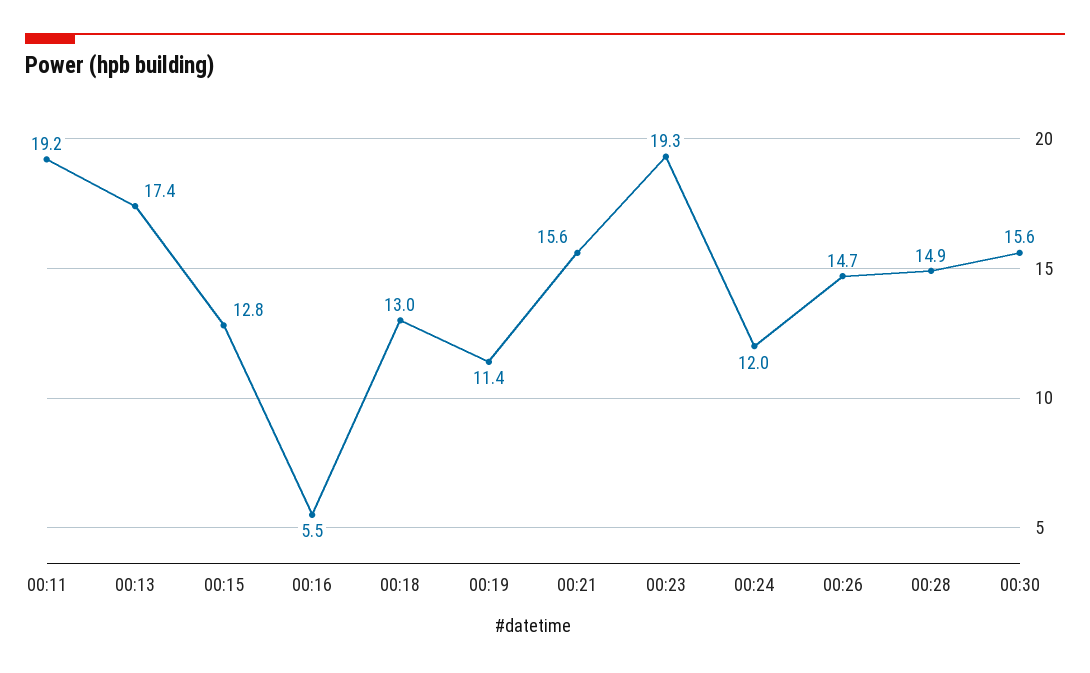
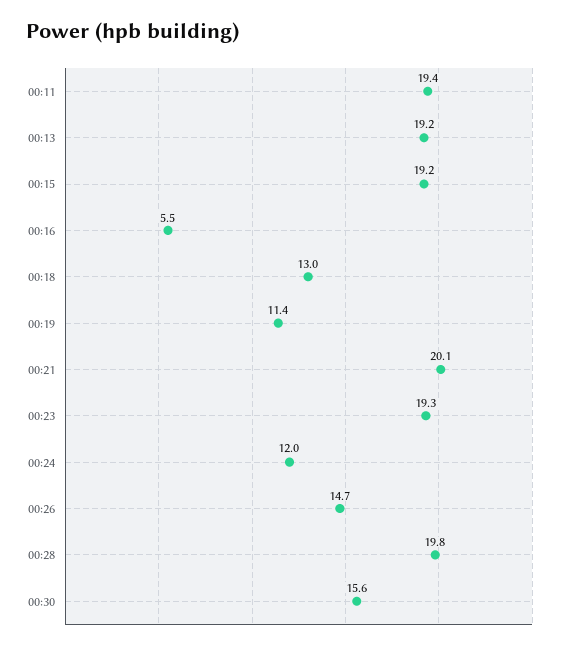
  {
-   "00:11": 19.2,
+   "00:11": 19.4,
-   "00:13": 17.4,
+   "00:13": 19.2,
-   "00:15": 12.8,
+   "00:15": 19.2,
    "00:16": 5.5,
    "00:18": 13,
    "00:19": 11.4,
-   "00:21": 15.6,
+   "00:21": 20.1,
    "00:23": 19.3,
    "00:24": 12,
    "00:26": 14.7,
-   "00:28": 14.9,
+   "00:28": 19.8,
    "00:30": 15.6
  }

